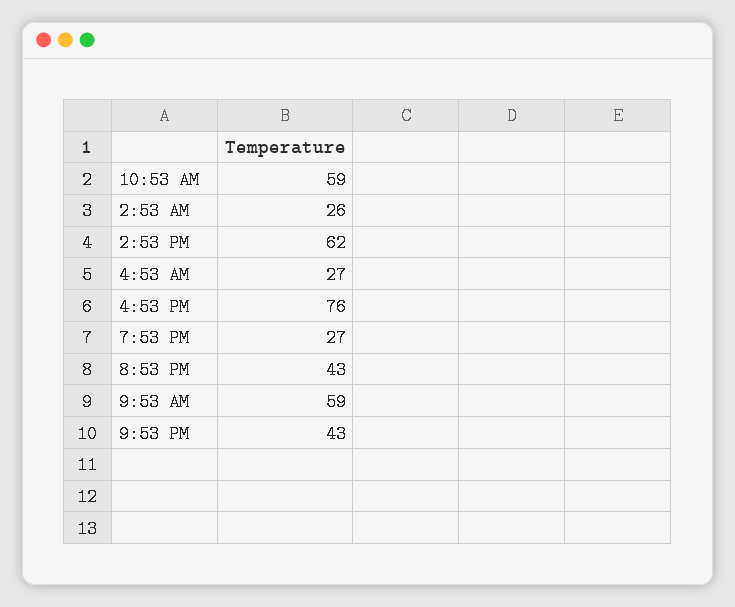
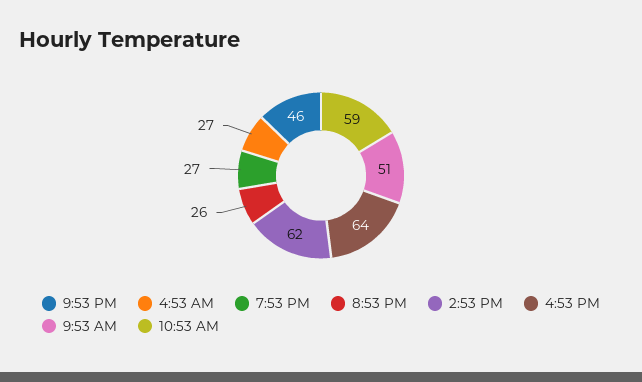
  {
    "10:53 AM": 59,
-   "2:53 AM": 26,
    "2:53 PM": 62,
    "4:53 AM": 27,
-   "4:53 PM": 76,
+   "4:53 PM": 64,
    "7:53 PM": 27,
-   "8:53 PM": 43,
+   "8:53 PM": 26,
-   "9:53 AM": 59,
+   "9:53 AM": 51,
-   "9:53 PM": 43
+   "9:53 PM": 46
  }

